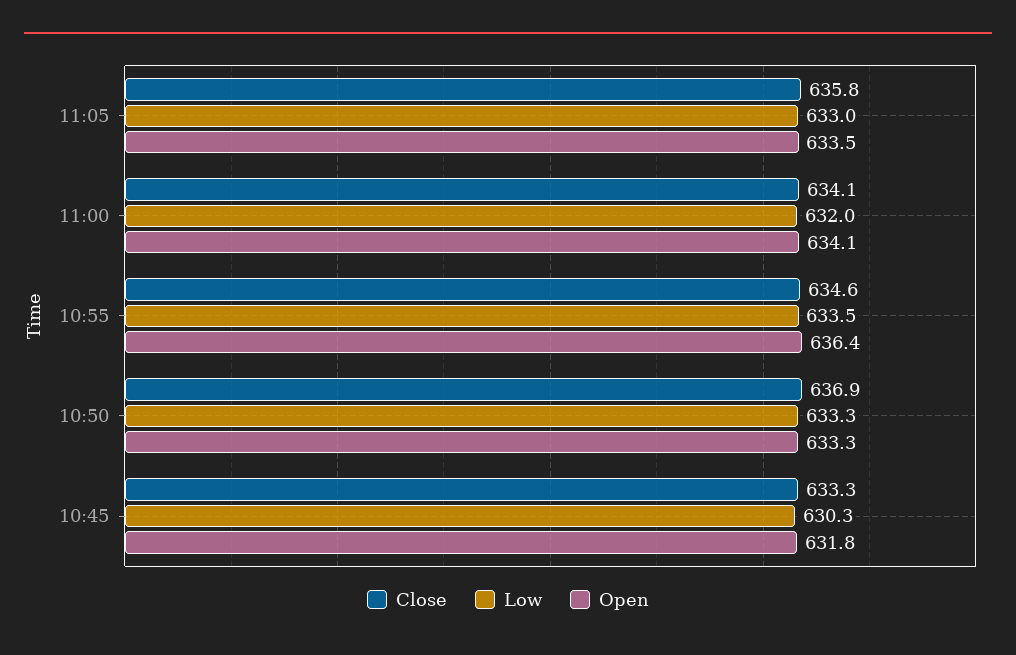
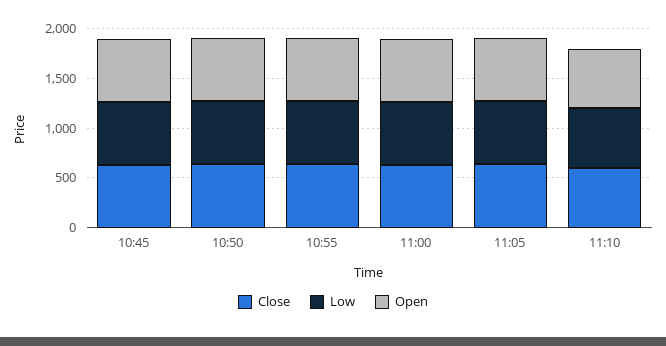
  {
    "Close": {
      "11:05": 635.8,
      "11:00": 634.1,
      "10:55": 634.6,
      "10:50": 636.9,
-     "10:45": 633.3
+     "10:45": 633.3,
+     "11:10": 600
    },
    "Low": {
      "11:05": 633,
      "11:00": 632,
      "10:55": 633.5,
      "10:50": 633.3,
-     "10:45": 630.3
+     "10:45": 630.3,
+     "11:10": 600
    },
    "Open": {
      "11:05": 633.5,
      "11:00": 634.1,
      "10:55": 636.4,
      "10:50": 633.3,
-     "10:45": 631.8
+     "10:45": 631.8,
+     "11:10": 600
    }
  }

